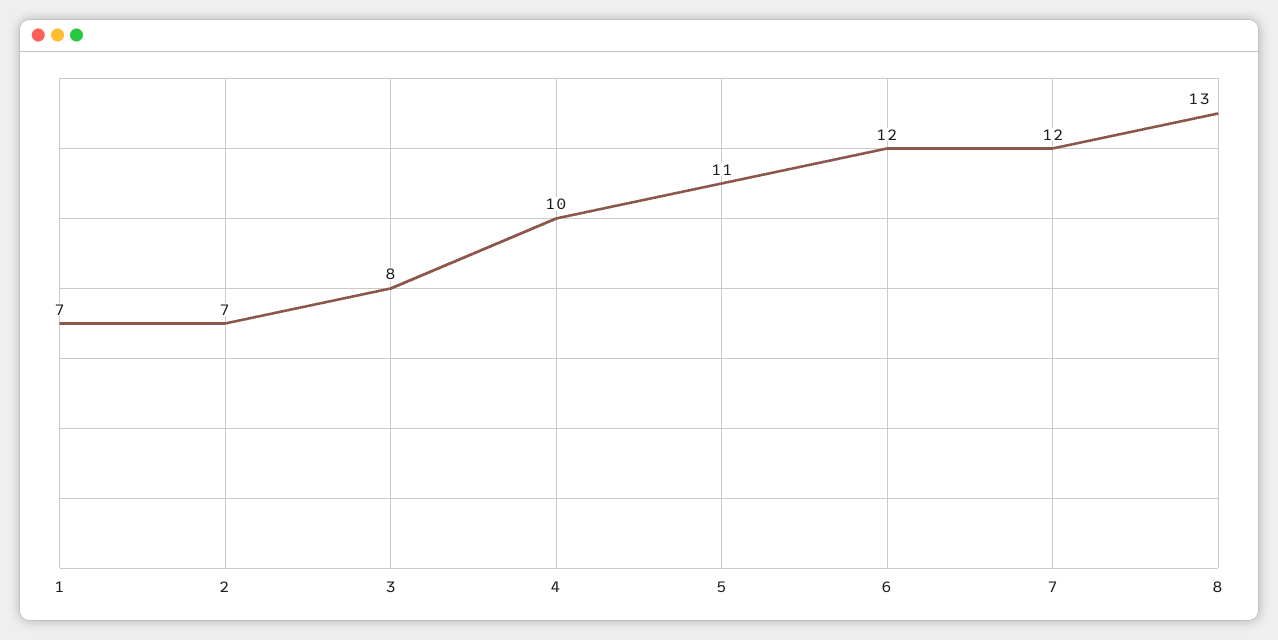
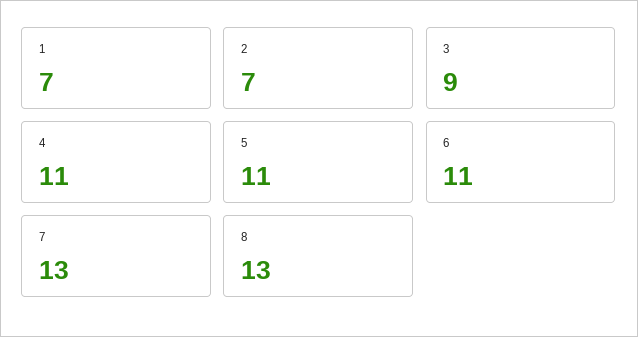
  {
    "1": 7,
    "2": 7,
-   "3": 8,
+   "3": 9,
-   "4": 10,
+   "4": 11,
    "5": 11,
-   "6": 12,
+   "6": 11,
-   "7": 12,
+   "7": 13,
    "8": 13
  }

